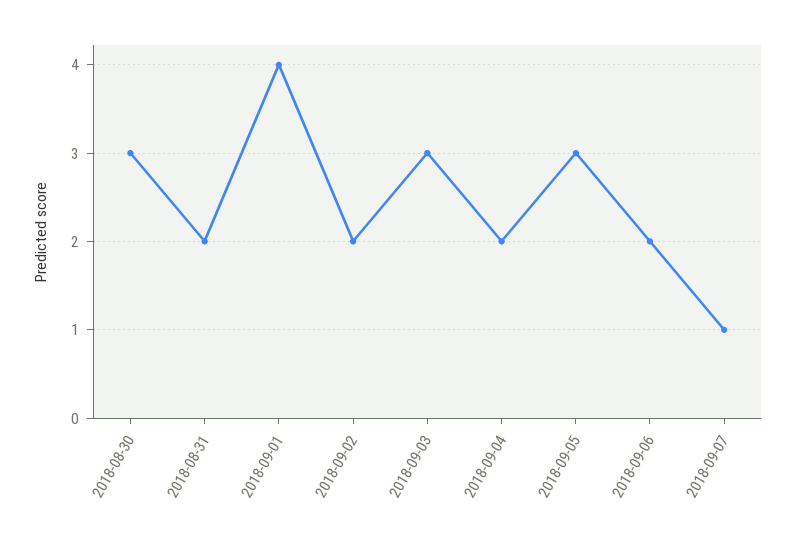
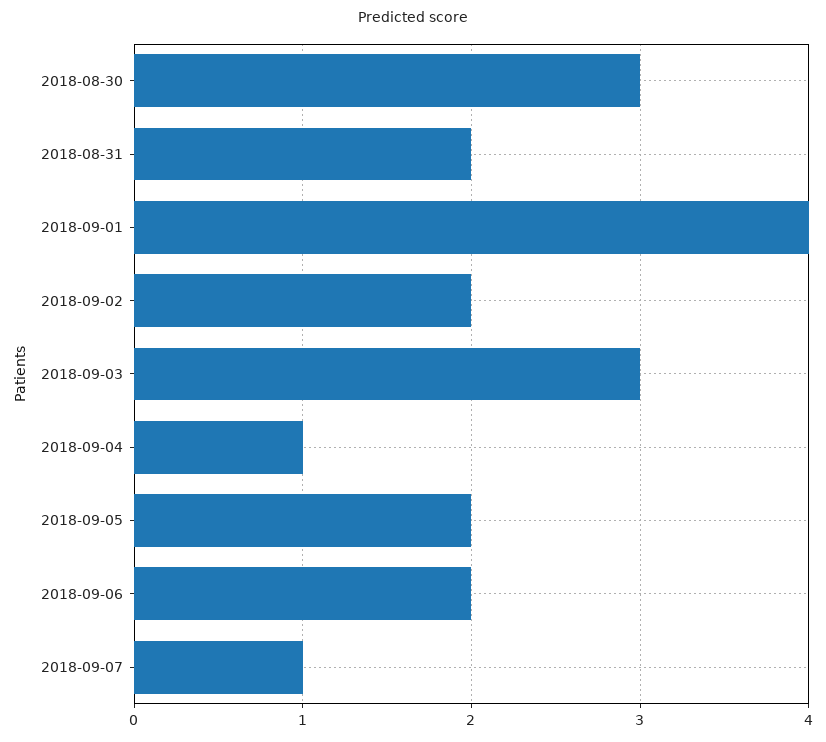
  {
    "2018-08-30": 3,
    "2018-08-31": 2,
    "2018-09-01": 4,
    "2018-09-02": 2,
    "2018-09-03": 3,
-   "2018-09-04": 2,
+   "2018-09-04": 1,
-   "2018-09-05": 3,
+   "2018-09-05": 2,
    "2018-09-06": 2,
    "2018-09-07": 1
  }

